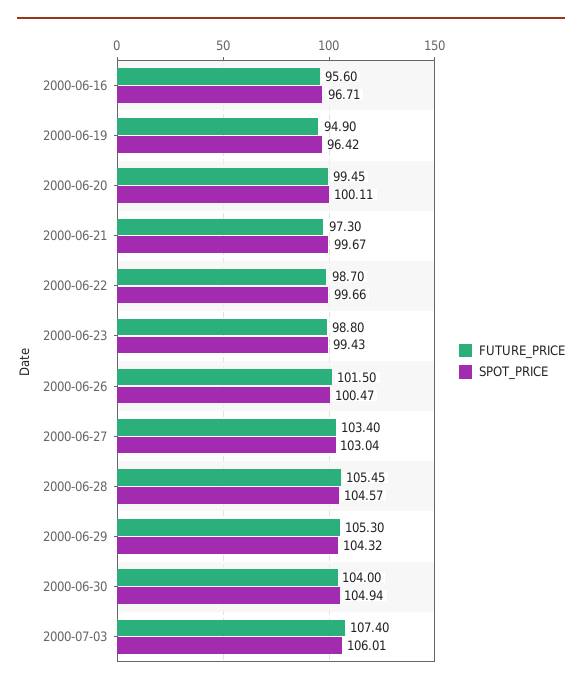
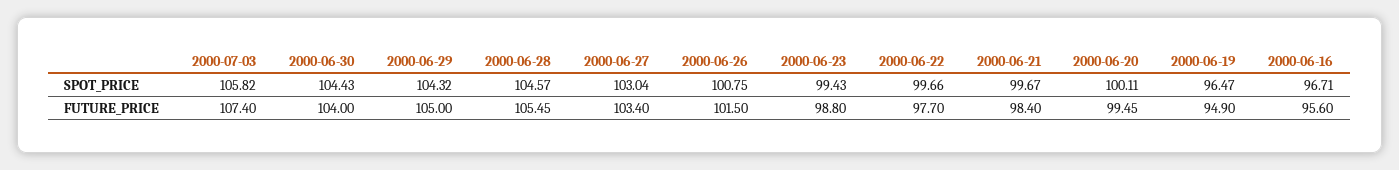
  {
    "FUTURE_PRICE": {
      "2000-06-16": 95.6,
      "2000-06-19": 94.9,
      "2000-06-20": 99.45,
-     "2000-06-21": 97.3,
+     "2000-06-21": 98.4,
-     "2000-06-22": 98.7,
+     "2000-06-22": 97.7,
      "2000-06-23": 98.8,
      "2000-06-26": 101.5,
      "2000-06-27": 103.4,
      "2000-06-28": 105.45,
-     "2000-06-29": 105.3,
+     "2000-06-29": 105,
      "2000-06-30": 104,
      "2000-07-03": 107.4
    },
    "SPOT_PRICE": {
      "2000-06-16": 96.71,
-     "2000-06-19": 96.42,
+     "2000-06-19": 96.47,
      "2000-06-20": 100.11,
      "2000-06-21": 99.67,
      "2000-06-22": 99.66,
      "2000-06-23": 99.43,
-     "2000-06-26": 100.47,
+     "2000-06-26": 100.75,
      "2000-06-27": 103.04,
      "2000-06-28": 104.57,
      "2000-06-29": 104.32,
-     "2000-06-30": 104.94,
+     "2000-06-30": 104.43,
-     "2000-07-03": 106.01
+     "2000-07-03": 105.82
    }
  }

